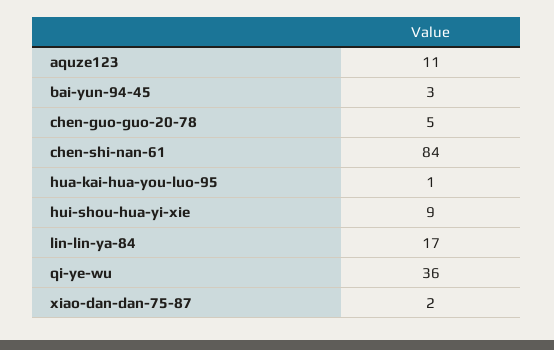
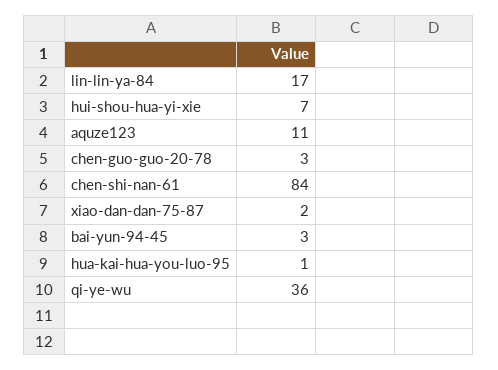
  {
    "aquze123": 11,
    "bai-yun-94-45": 3,
-   "chen-guo-guo-20-78": 5,
+   "chen-guo-guo-20-78": 3,
    "chen-shi-nan-61": 84,
    "hua-kai-hua-you-luo-95": 1,
-   "hui-shou-hua-yi-xie": 9,
+   "hui-shou-hua-yi-xie": 7,
    "lin-lin-ya-84": 17,
    "qi-ye-wu": 36,
    "xiao-dan-dan-75-87": 2
  }

